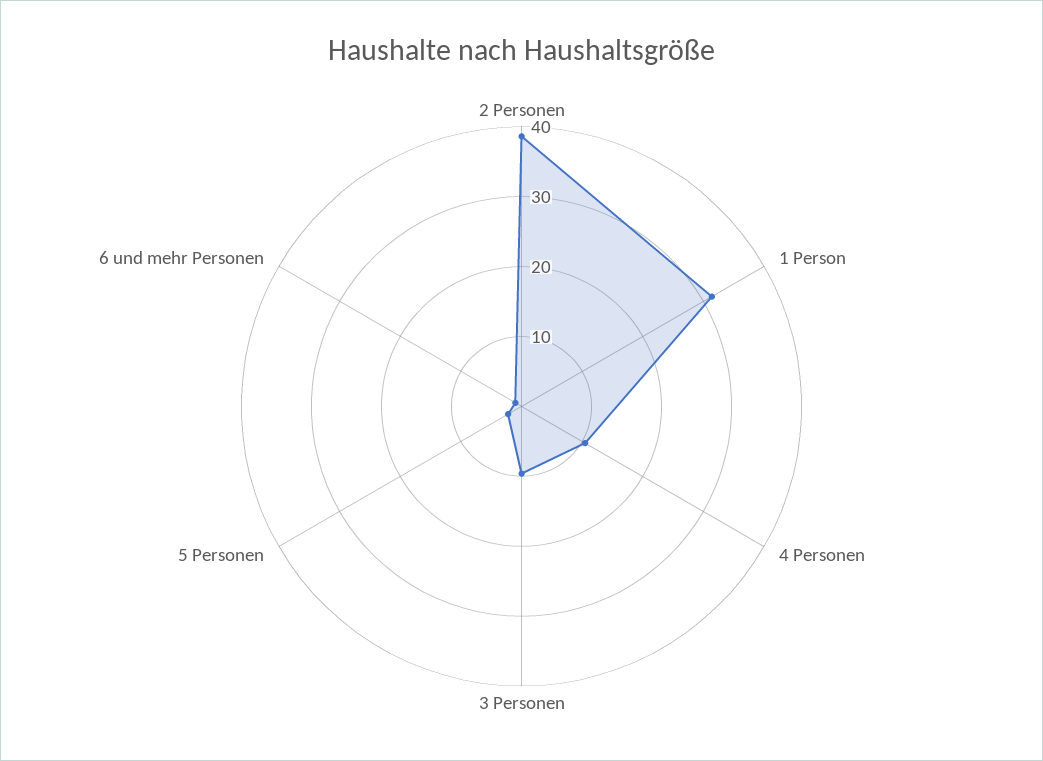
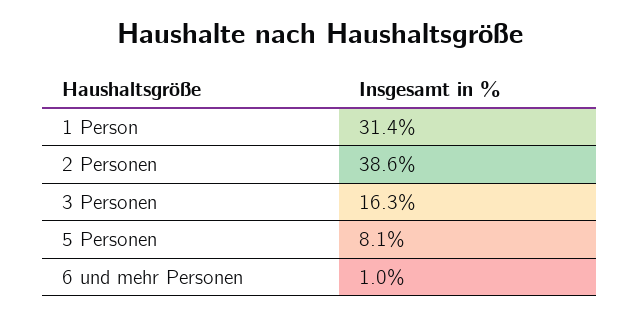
  {
    "2 Personen": 38.6,
    "1 Person": 31.4,
-   "4 Personen": 10,
-   "3 Personen": 10,
+   "3 Personen": 16.3,
-   "5 Personen": 2,
+   "5 Personen": 8.1,
    "6 und mehr Personen": 1
  }

